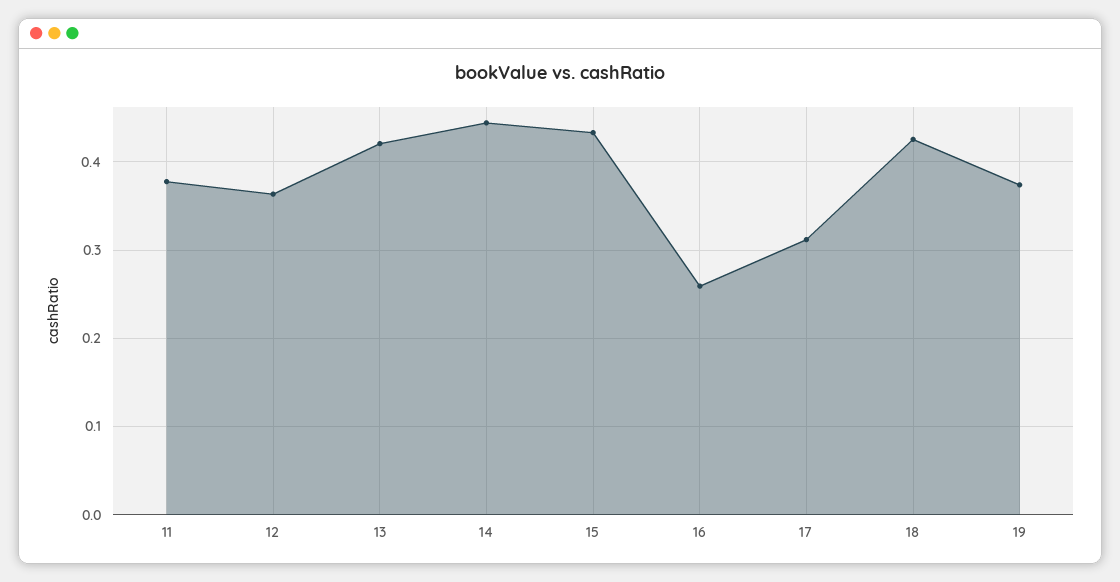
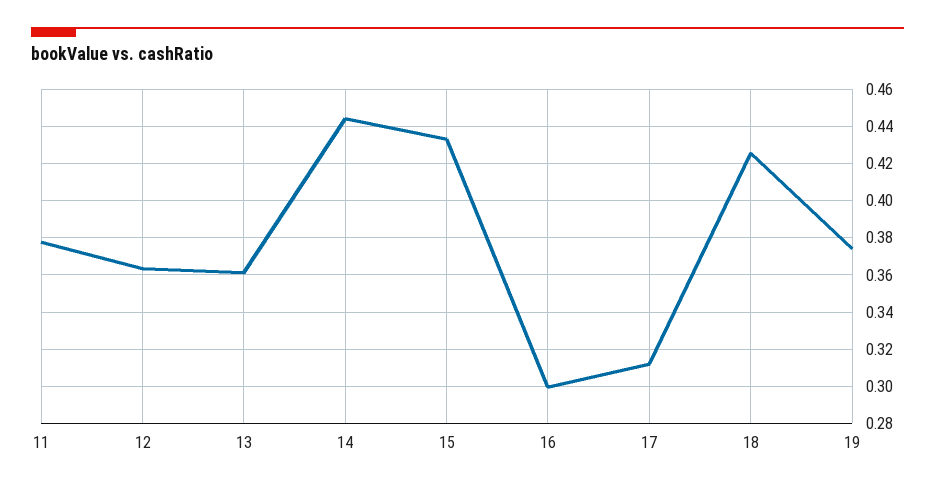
  {
    "11": 0.38,
    "12": 0.365,
-   "13": 0.42,
+   "13": 0.36,
    "14": 0.445,
    "15": 0.435,
-   "16": 0.26,
+   "16": 0.3,
    "17": 0.31,
    "18": 0.425,
    "19": 0.375
  }

